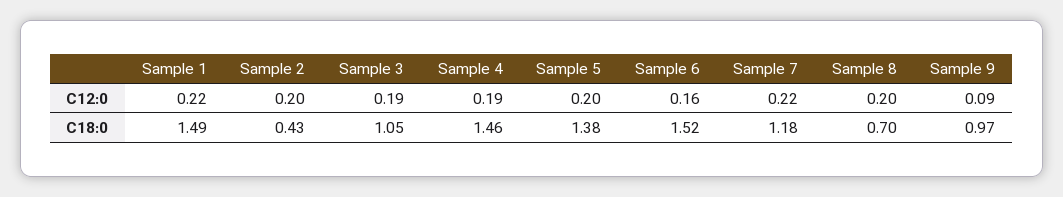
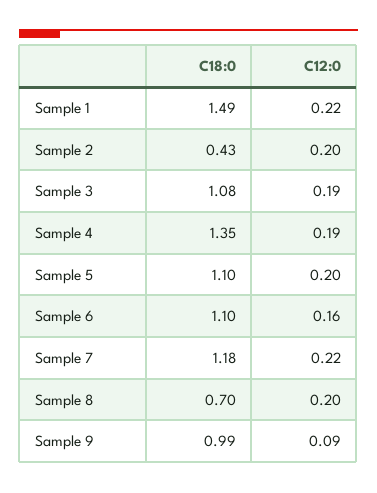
  {
    "Sample 1": {
      "C12:0": 0.22,
      "C18:0": 1.49
    },
    "Sample 2": {
      "C12:0": 0.2,
      "C18:0": 0.43
    },
    "Sample 3": {
      "C12:0": 0.19,
-     "C18:0": 1.05
+     "C18:0": 1.08
    },
    "Sample 4": {
      "C12:0": 0.19,
-     "C18:0": 1.46
+     "C18:0": 1.35
    },
    "Sample 5": {
      "C12:0": 0.2,
-     "C18:0": 1.38
+     "C18:0": 1.1
    },
    "Sample 6": {
      "C12:0": 0.16,
-     "C18:0": 1.52
+     "C18:0": 1.1
    },
    "Sample 7": {
      "C12:0": 0.22,
      "C18:0": 1.18
    },
    "Sample 8": {
      "C12:0": 0.2,
      "C18:0": 0.7
    },
    "Sample 9": {
      "C12:0": 0.09,
-     "C18:0": 0.97
+     "C18:0": 0.99
    }
  }

